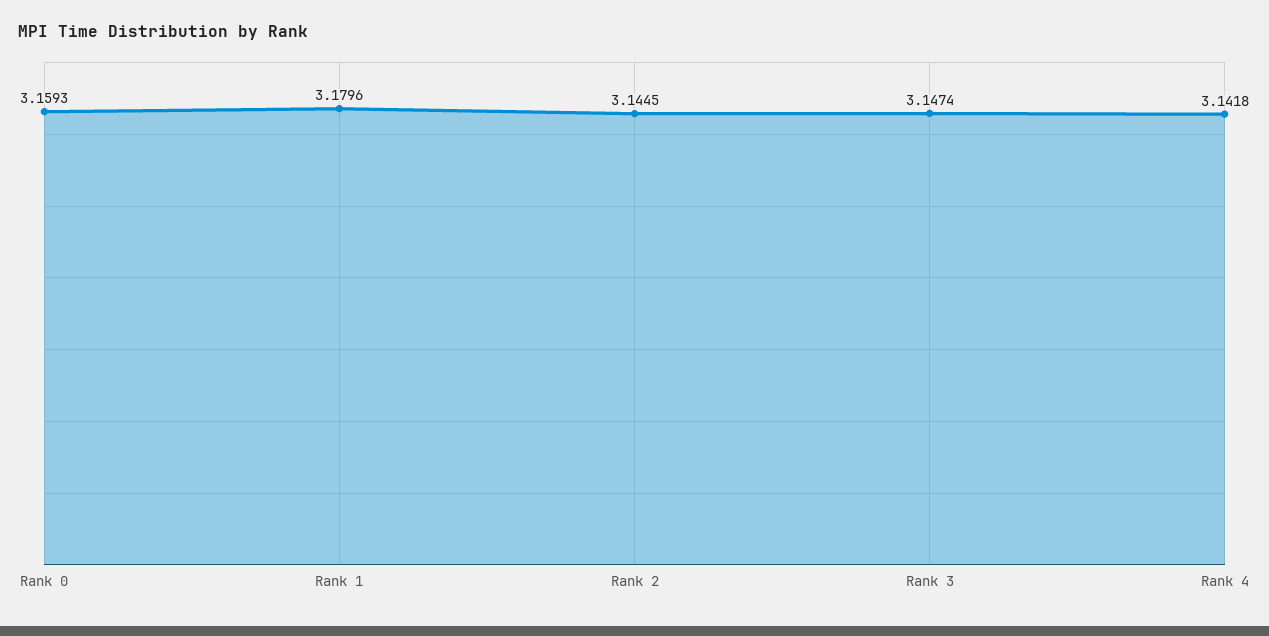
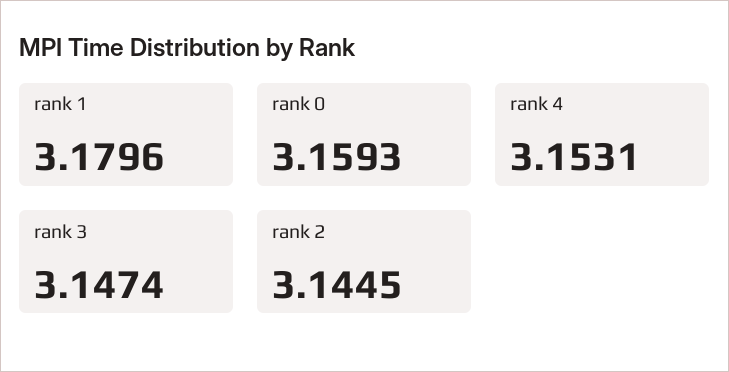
  {
    "Rank 0": 3.1593,
    "Rank 1": 3.1796,
    "Rank 2": 3.1445,
    "Rank 3": 3.1474,
-   "Rank 4": 3.1418
+   "Rank 4": 3.1531
  }

